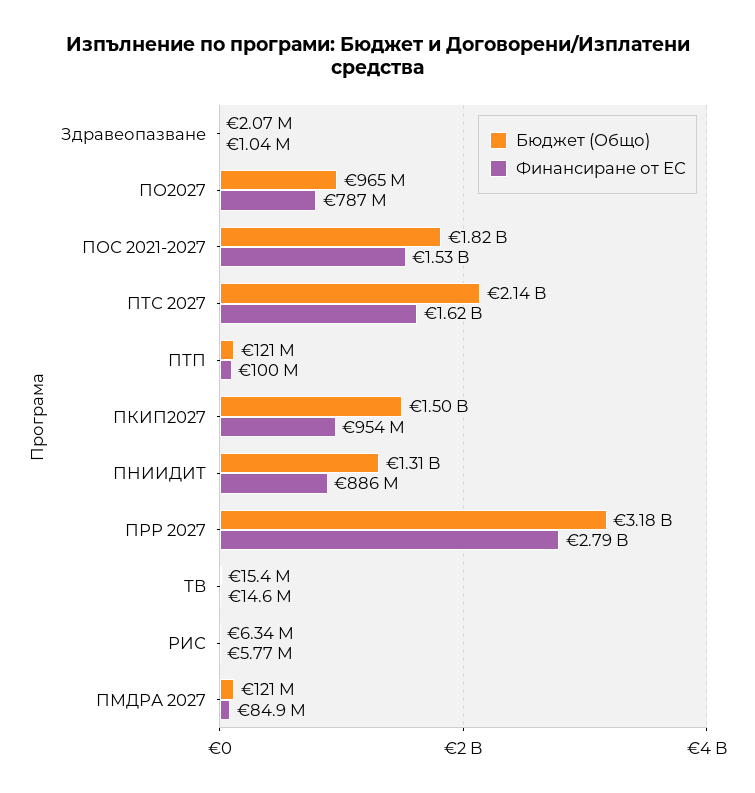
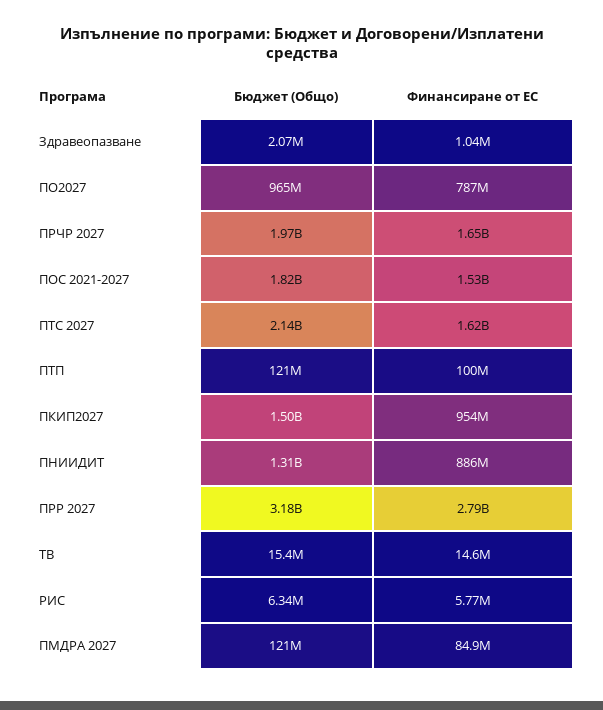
  {
    "Бюджет (Общо)": {
      "Здравеопазване": 2070000,
      "ПО2027": 965000000,
      "ПОС 2021-2027": 1820000000,
      "ПТС 2027": 2140000000,
      "ПТП": 121000000,
      "ПКИП2027": 1500000000,
      "ПНИИДИТ": 1310000000,
      "ПРР 2027": 3180000000,
      "ТВ": 15400000,
      "РИС": 6340000,
-     "ПМДРА 2027": 121000000
+     "ПМДРА 2027": 121000000,
+     "ПРЧР 2027": 1970000000
    },
    "Финансиране от ЕС": {
      "Здравеопазване": 1040000,
      "ПО2027": 787000000,
      "ПОС 2021-2027": 1530000000,
      "ПТС 2027": 1620000000,
      "ПТП": 100000000,
      "ПКИП2027": 954000000,
      "ПНИИДИТ": 886000000,
      "ПРР 2027": 2790000000,
      "ТВ": 14600000,
      "РИС": 5770000,
-     "ПМДРА 2027": 84900000
+     "ПМДРА 2027": 84900000,
+     "ПРЧР 2027": 1650000000
    }
  }

